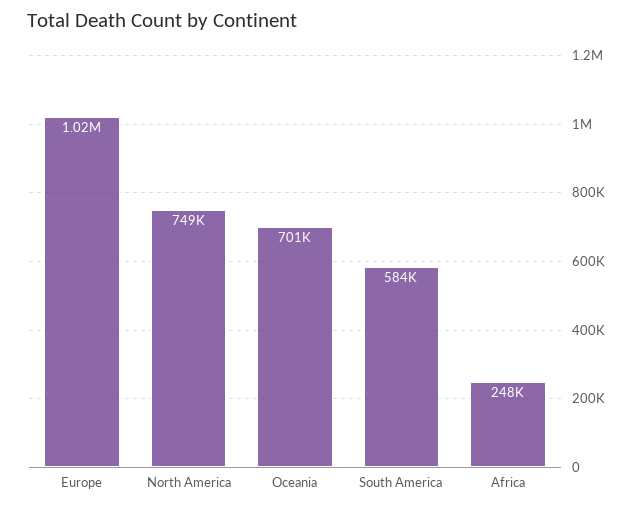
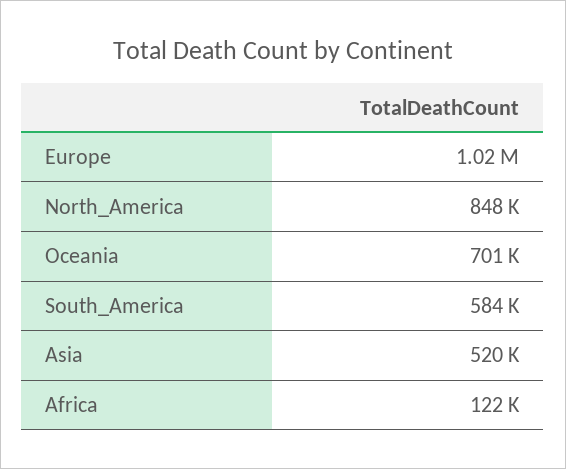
  {
    "Europe": 1020000,
-   "North America": 749000,
+   "North America": 848000,
    "Oceania": 701000,
    "South America": 584000,
-   "Africa": 248000
+   "Africa": 122000,
+   "Asia": 520000
  }

